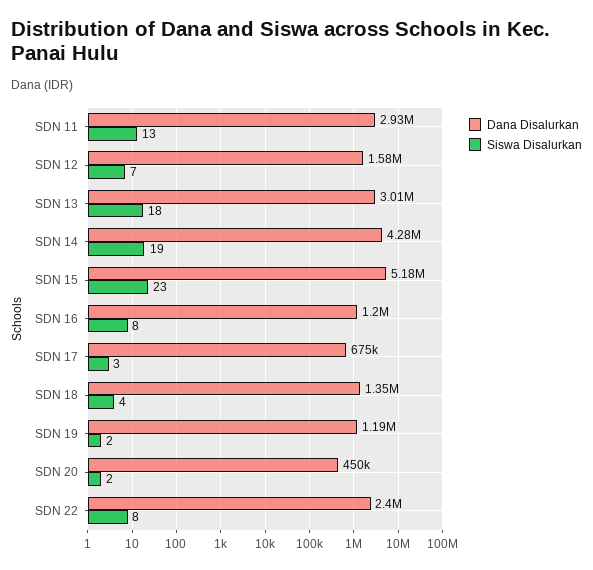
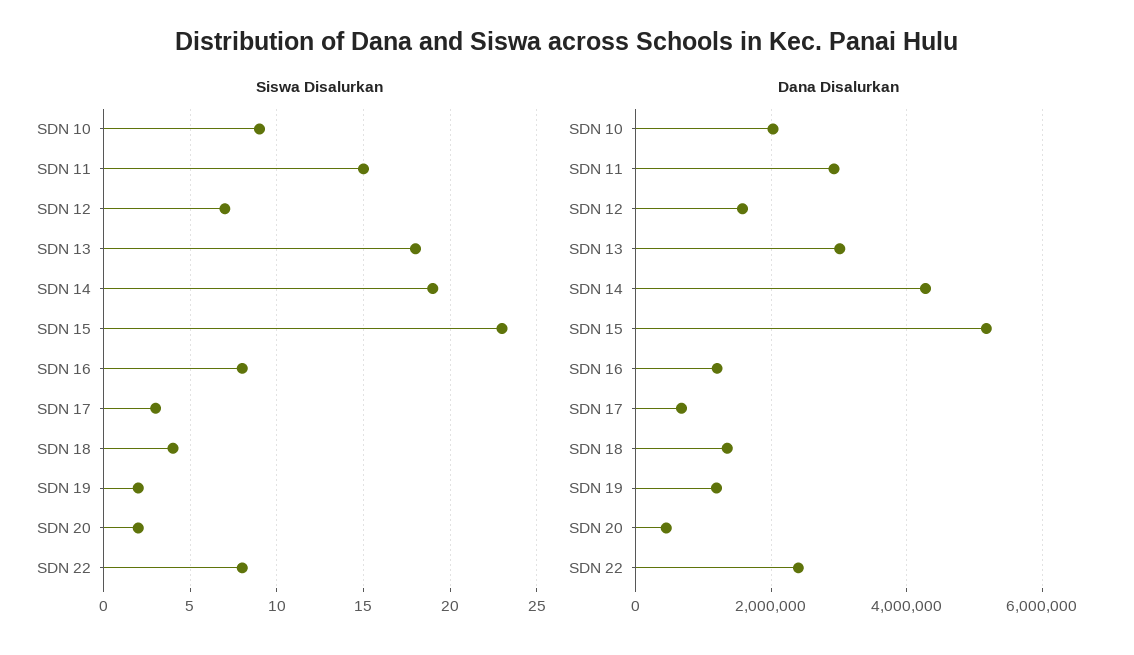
  {
    "Dana Disalurkan": {
      "SDN 11": 2930000,
      "SDN 12": 1580000,
      "SDN 13": 3010000,
      "SDN 14": 4280000,
      "SDN 15": 5180000,
      "SDN 16": 1200000,
      "SDN 17": 675000,
      "SDN 18": 1350000,
      "SDN 19": 1190000,
      "SDN 20": 450000,
-     "SDN 22": 2400000
+     "SDN 22": 2400000,
+     "SDN 10": 2000000
    },
    "Siswa Disalurkan": {
-     "SDN 11": 13,
+     "SDN 11": 15,
      "SDN 12": 7,
      "SDN 13": 18,
      "SDN 14": 19,
      "SDN 15": 23,
      "SDN 16": 8,
      "SDN 17": 3,
      "SDN 18": 4,
      "SDN 19": 2,
      "SDN 20": 2,
-     "SDN 22": 8
+     "SDN 22": 8,
+     "SDN 10": 9
    }
  }

